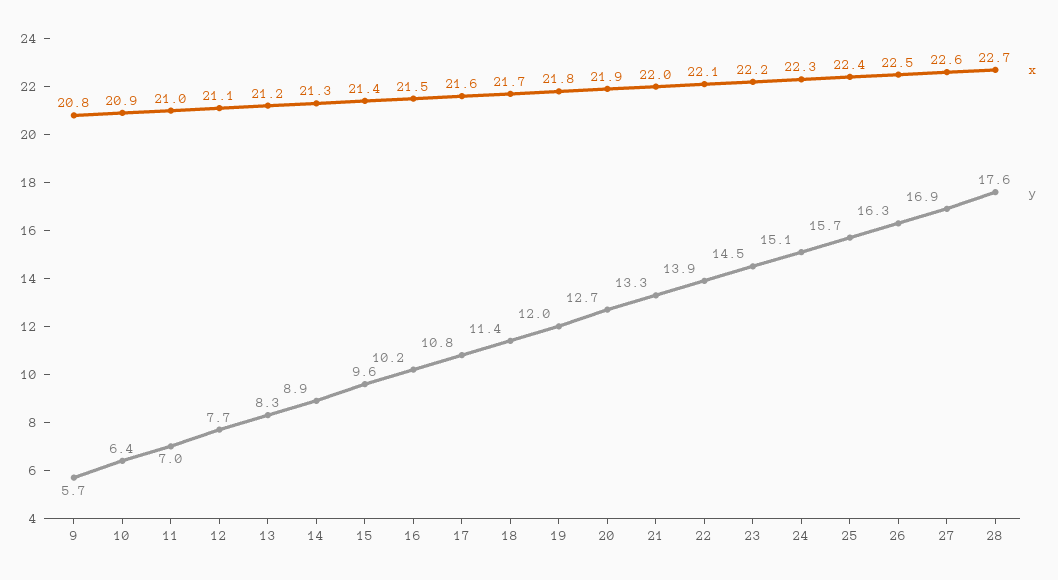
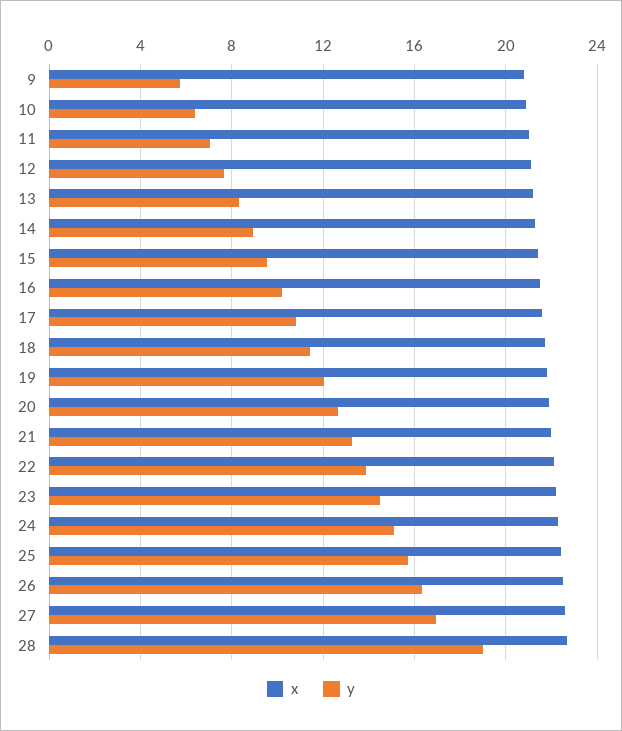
  {
    "x": {
      "9": 20.8,
      "10": 20.9,
      "11": 21,
      "12": 21.1,
      "13": 21.2,
      "14": 21.3,
      "15": 21.4,
      "16": 21.5,
      "17": 21.6,
      "18": 21.7,
      "19": 21.8,
      "20": 21.9,
      "21": 22,
      "22": 22.1,
      "23": 22.2,
      "24": 22.3,
      "25": 22.4,
      "26": 22.5,
      "27": 22.6,
      "28": 22.7
    },
    "y": {
      "9": 5.7,
      "10": 6.4,
      "11": 7,
      "12": 7.7,
      "13": 8.3,
      "14": 8.9,
      "15": 9.6,
      "16": 10.2,
      "17": 10.8,
      "18": 11.4,
      "19": 12,
      "20": 12.7,
      "21": 13.3,
      "22": 13.9,
      "23": 14.5,
      "24": 15.1,
      "25": 15.7,
      "26": 16.3,
      "27": 16.9,
-     "28": 17.6
+     "28": 19
    }
  }

